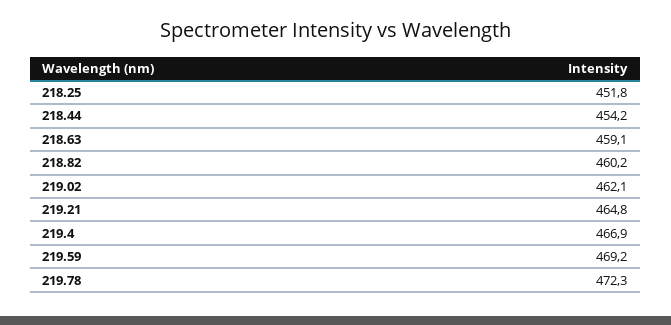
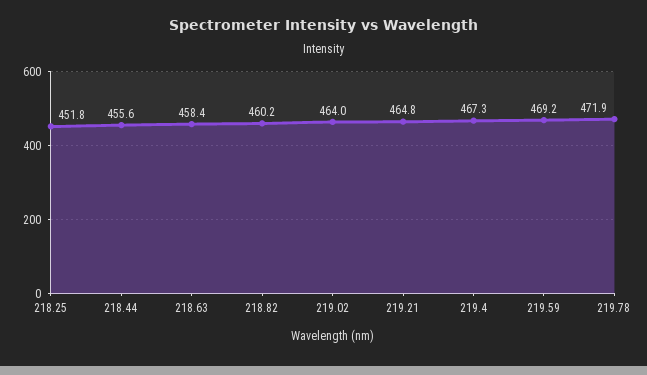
  {
    "218.25": 451.8,
-   "218.44": 454.2,
+   "218.44": 455.6,
-   "218.63": 459.1,
+   "218.63": 458.4,
    "218.82": 460.2,
-   "219.02": 462.1,
+   "219.02": 464,
    "219.21": 464.8,
-   "219.4": 466.9,
+   "219.4": 467.3,
    "219.59": 469.2,
-   "219.78": 472.3
+   "219.78": 471.9
  }

